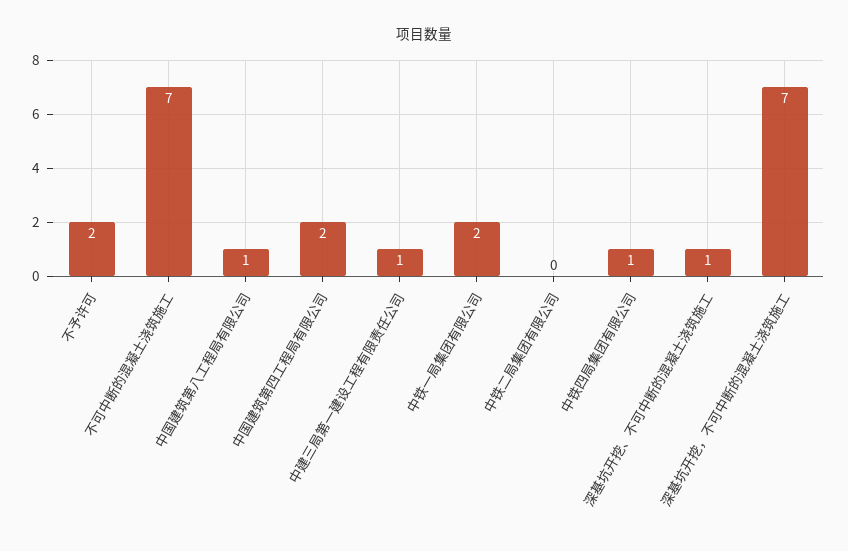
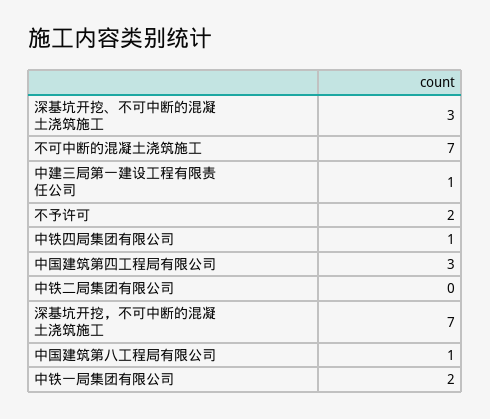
  {
    "不予许可": 2,
    "不可中断的混凝土浇筑施工": 7,
    "中国建筑第八工程局有限公司": 1,
-   "中国建筑第四工程局有限公司": 2,
+   "中国建筑第四工程局有限公司": 3,
    "中建三局第一建设工程有限责任公司": 1,
    "中铁一局集团有限公司": 2,
    "中铁二局集团有限公司": 0,
    "中铁四局集团有限公司": 1,
-   "深基坑开挖、不可中断的混凝土浇筑施工": 1,
+   "深基坑开挖、不可中断的混凝土浇筑施工": 3,
    "深基坑开挖，不可中断的混凝土浇筑施工": 7
  }

